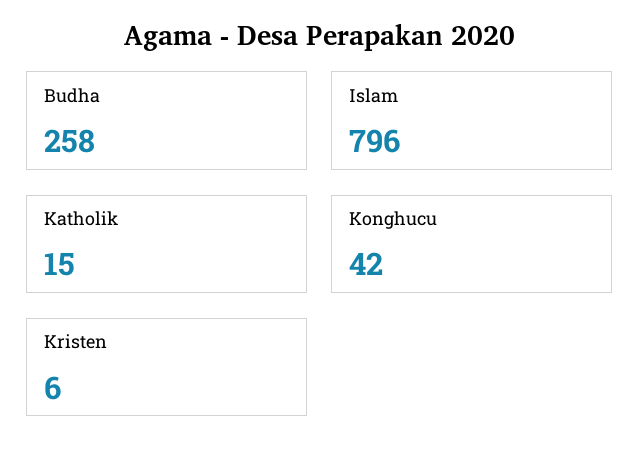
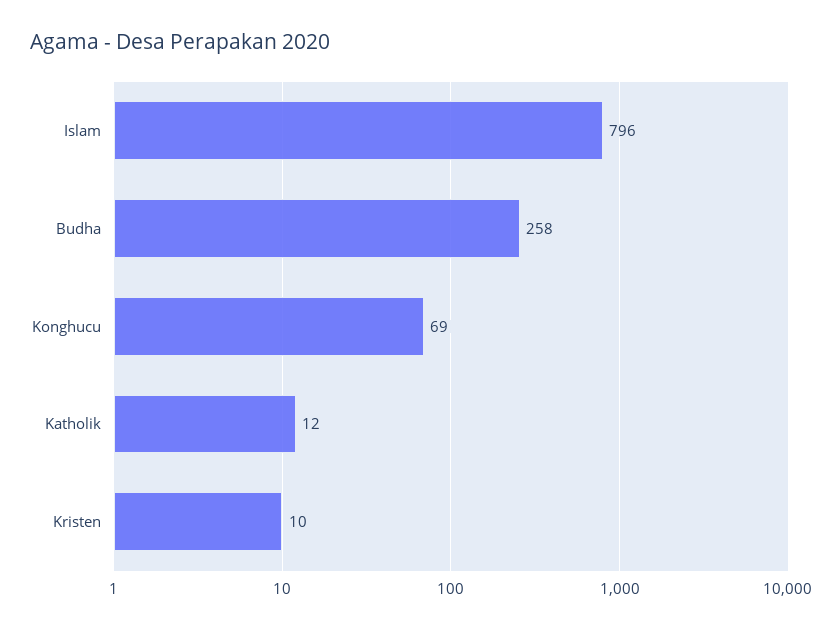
  {
    "Budha": 258,
    "Islam": 796,
-   "Katholik": 15,
+   "Katholik": 12,
-   "Konghucu": 42,
+   "Konghucu": 69,
-   "Kristen": 6
+   "Kristen": 10
  }

